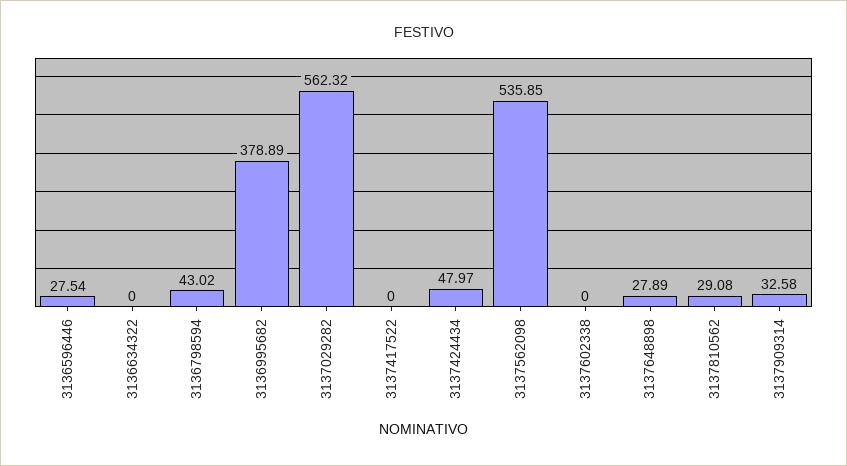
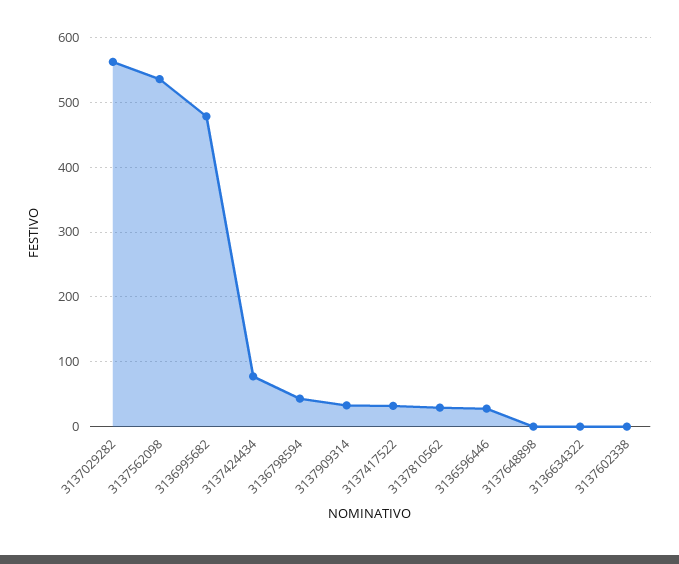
  {
    "3136596446": 27.54,
    "3136634322": 0,
    "3136798594": 43.02,
-   "3136995682": 378.89,
+   "3136995682": 480,
    "3137029282": 562.32,
-   "3137417522": 0,
+   "3137417522": 30,
-   "3137424434": 47.97,
+   "3137424434": 80,
    "3137562098": 535.85,
    "3137602338": 0,
-   "3137648898": 27.89,
+   "3137648898": 0,
    "3137810562": 29.08,
    "3137909314": 32.58
  }

